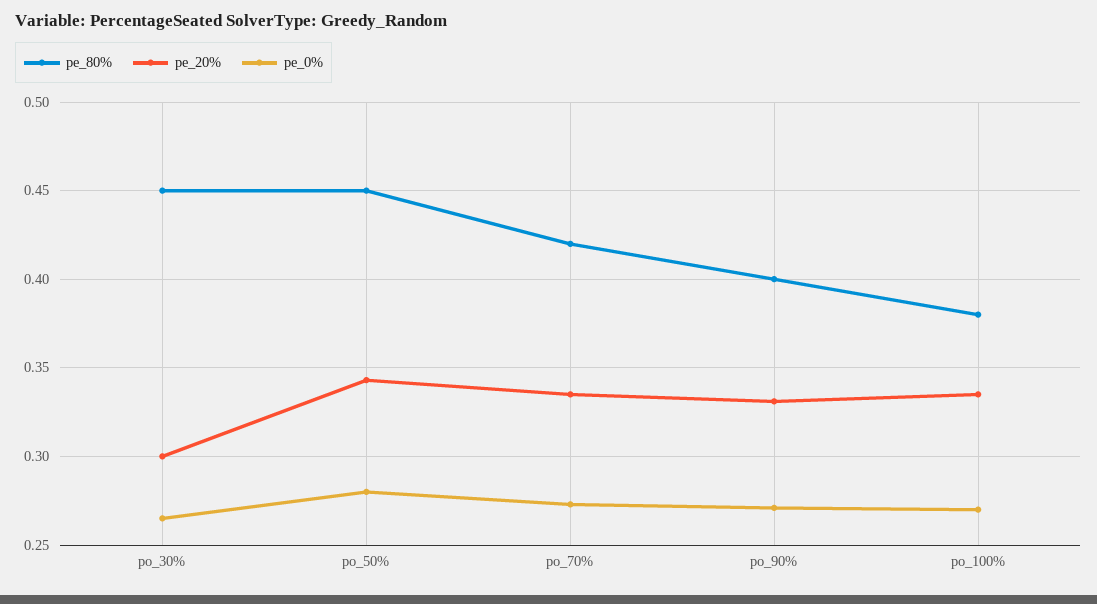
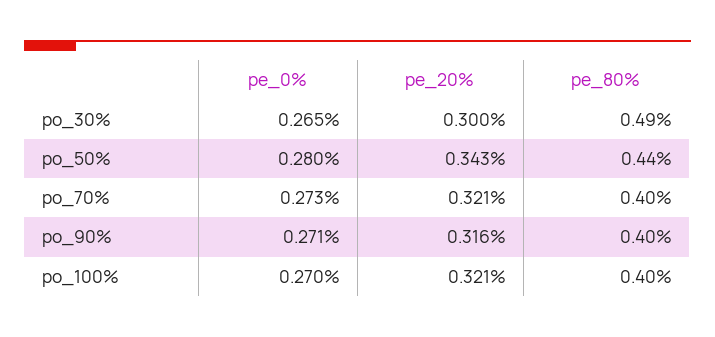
  {
    "pe_80%": {
-     "po_30%": 0.45,
+     "po_30%": 0.49,
-     "po_50%": 0.45,
+     "po_50%": 0.44,
-     "po_70%": 0.42,
+     "po_70%": 0.4,
      "po_90%": 0.4,
-     "po_100%": 0.38
+     "po_100%": 0.4
    },
    "pe_20%": {
      "po_30%": 0.3,
      "po_50%": 0.343,
-     "po_70%": 0.335,
+     "po_70%": 0.321,
-     "po_90%": 0.33,
+     "po_90%": 0.316,
-     "po_100%": 0.335
+     "po_100%": 0.321
    },
    "pe_0%": {
      "po_30%": 0.265,
      "po_50%": 0.28,
      "po_70%": 0.273,
      "po_90%": 0.271,
      "po_100%": 0.27
    }
  }

